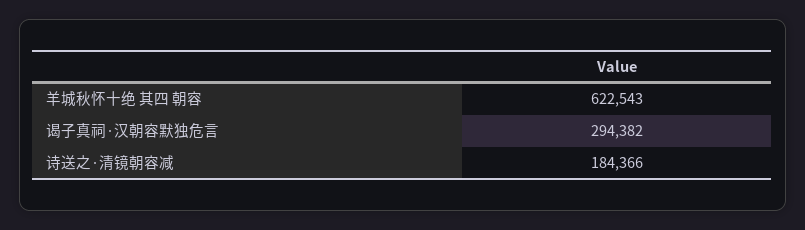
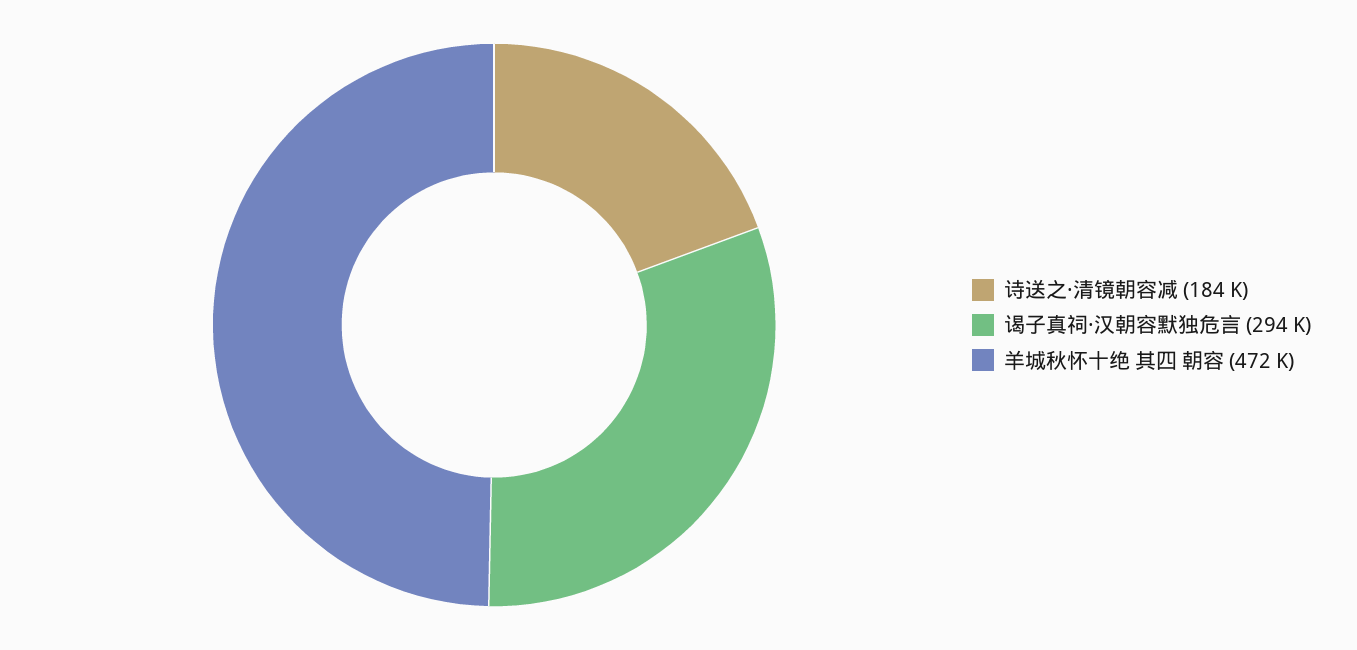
  {
-   "羊城秋怀十绝 其四 朝容": 622543,
+   "羊城秋怀十绝 其四 朝容": 472000,
    "谒子真祠·汉朝容默独危言": 294382,
    "诗送之·清镜朝容减": 184366
  }

